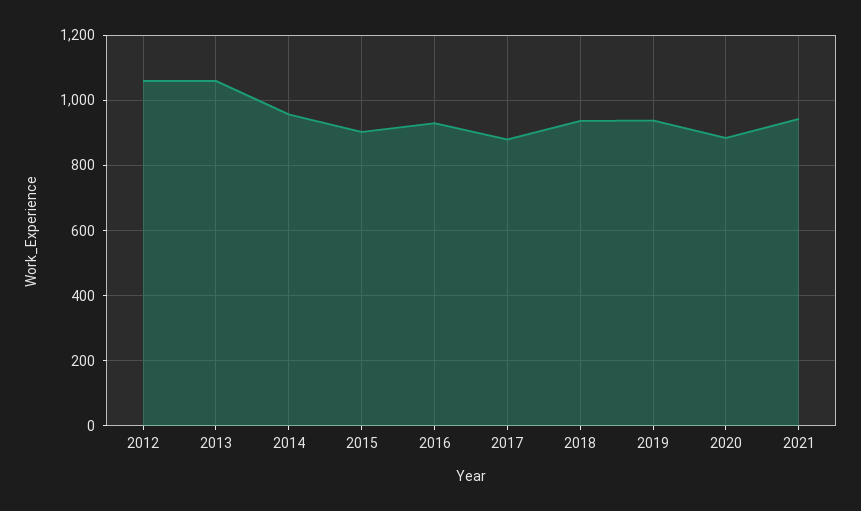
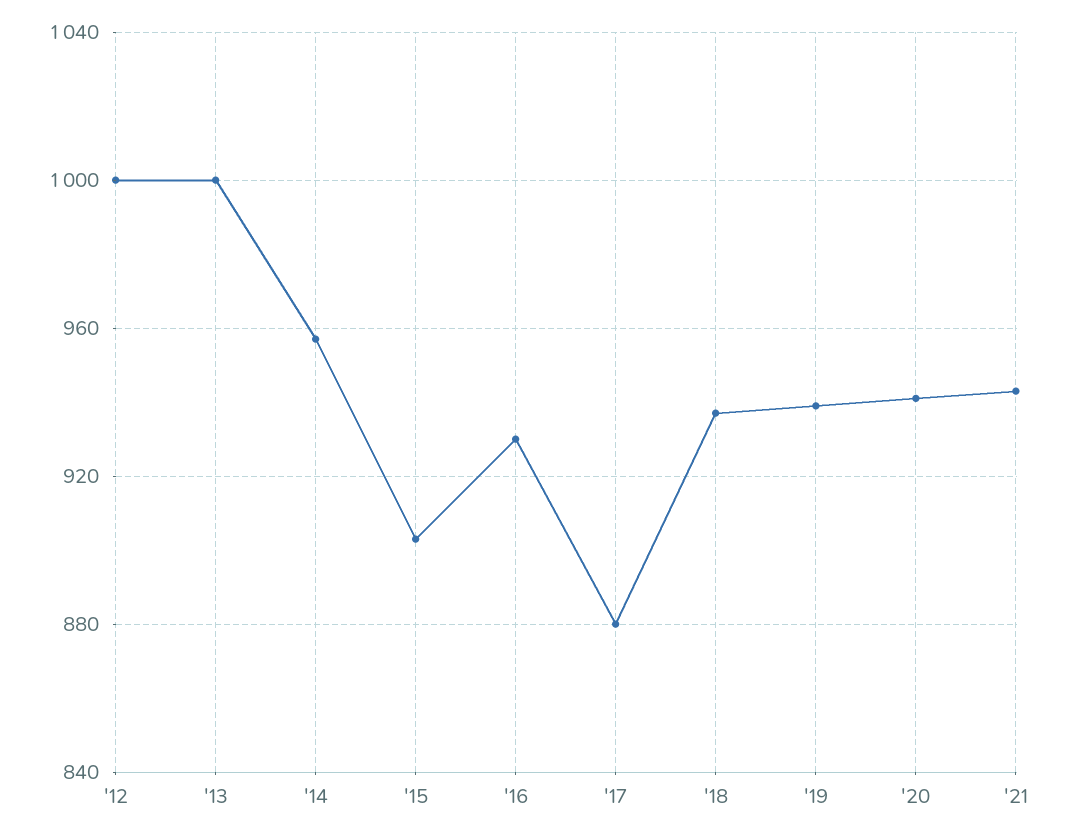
  {
-   "2012": 1060,
+   "2012": 1000,
-   "2013": 1060,
+   "2013": 1000,
    "2014": 955,
    "2015": 905,
    "2016": 930,
    "2017": 880,
    "2018": 935,
    "2019": 940,
-   "2020": 880,
+   "2020": 940,
    "2021": 945
  }

